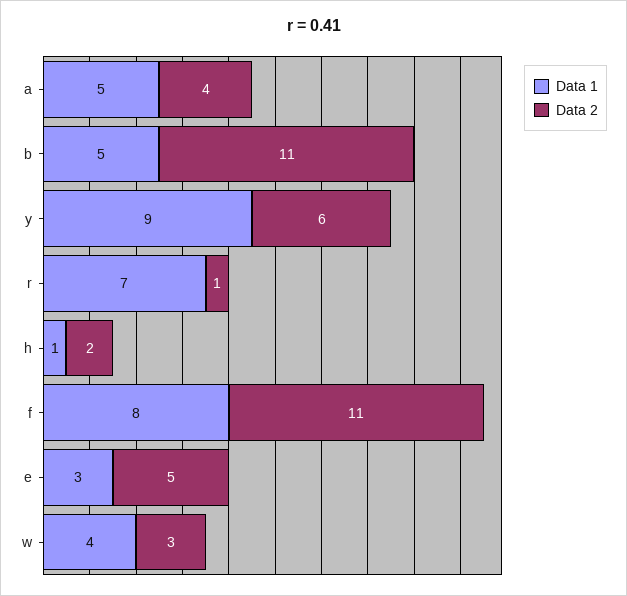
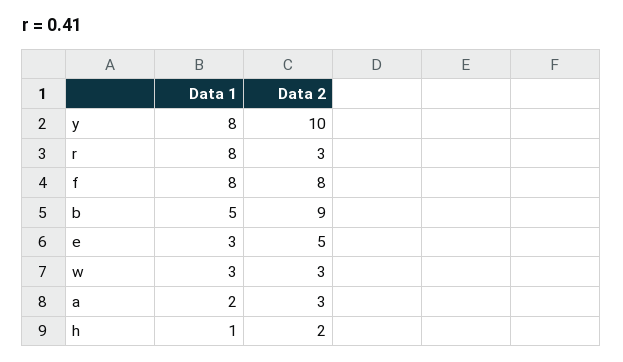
  {
    "Data 1": {
-     "a": 5,
+     "a": 2,
      "b": 5,
-     "y": 9,
+     "y": 8,
-     "r": 7,
+     "r": 8,
      "h": 1,
      "f": 8,
      "e": 3,
-     "w": 4
+     "w": 3
    },
    "Data 2": {
-     "a": 4,
+     "a": 3,
-     "b": 11,
+     "b": 9,
-     "y": 6,
+     "y": 10,
-     "r": 1,
+     "r": 3,
      "h": 2,
-     "f": 11,
+     "f": 8,
      "e": 5,
      "w": 3
    }
  }

